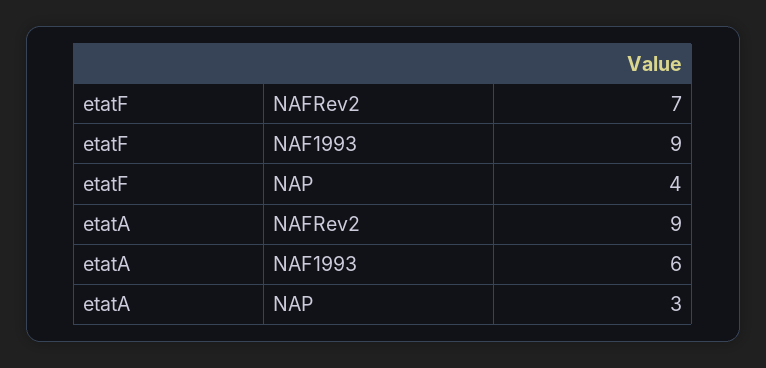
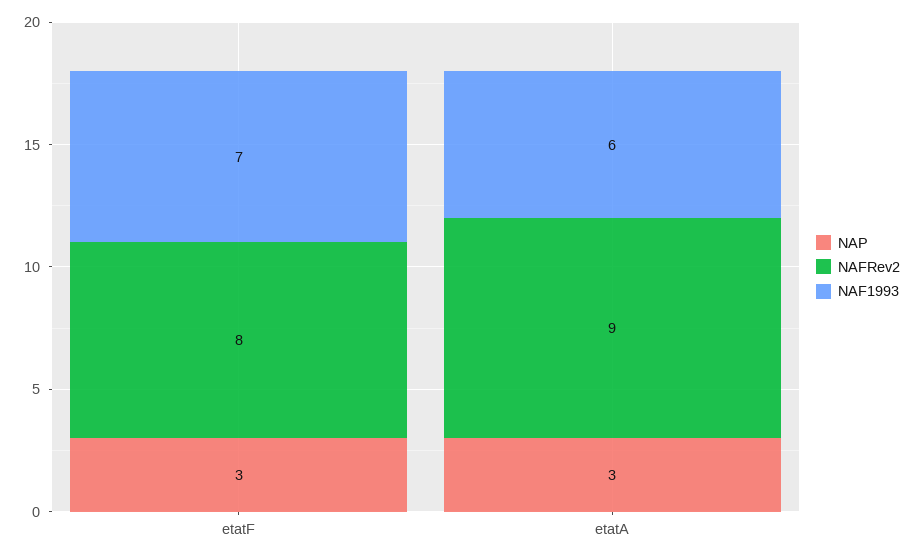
  {
    "NAFRev2": {
-     "etatF": 7,
+     "etatF": 8,
      "etatA": 9
    },
    "NAF1993": {
-     "etatF": 9,
+     "etatF": 7,
      "etatA": 6
    },
    "NAP": {
-     "etatF": 4,
+     "etatF": 3,
      "etatA": 3
    }
  }

